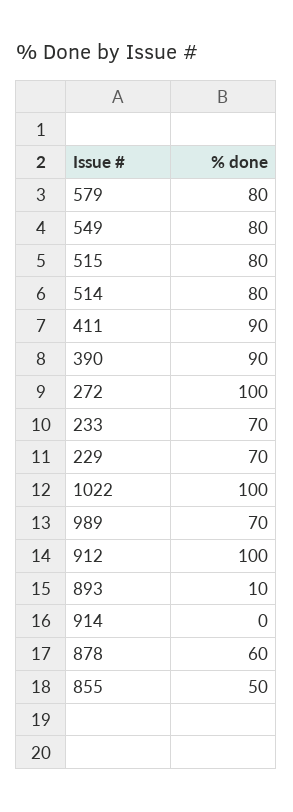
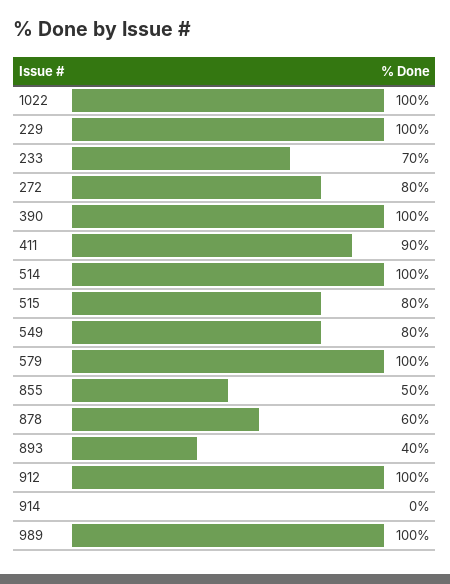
  {
-   "579": 80,
+   "579": 100,
    "549": 80,
    "515": 80,
-   "514": 80,
+   "514": 100,
    "411": 90,
-   "390": 90,
+   "390": 100,
-   "272": 100,
+   "272": 80,
    "233": 70,
-   "229": 70,
+   "229": 100,
    "1022": 100,
-   "989": 70,
+   "989": 100,
    "912": 100,
-   "893": 10,
+   "893": 40,
    "914": 0,
    "878": 60,
    "855": 50
  }

